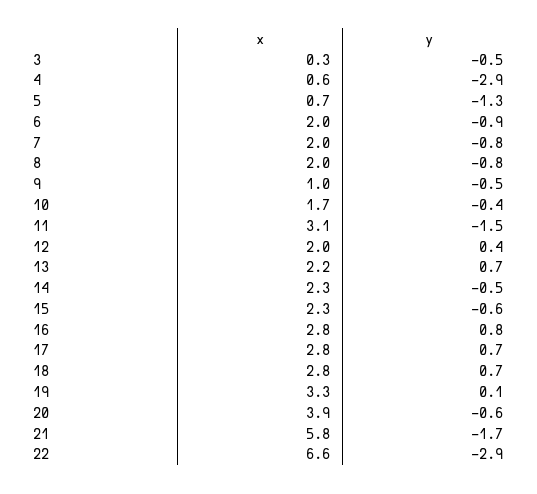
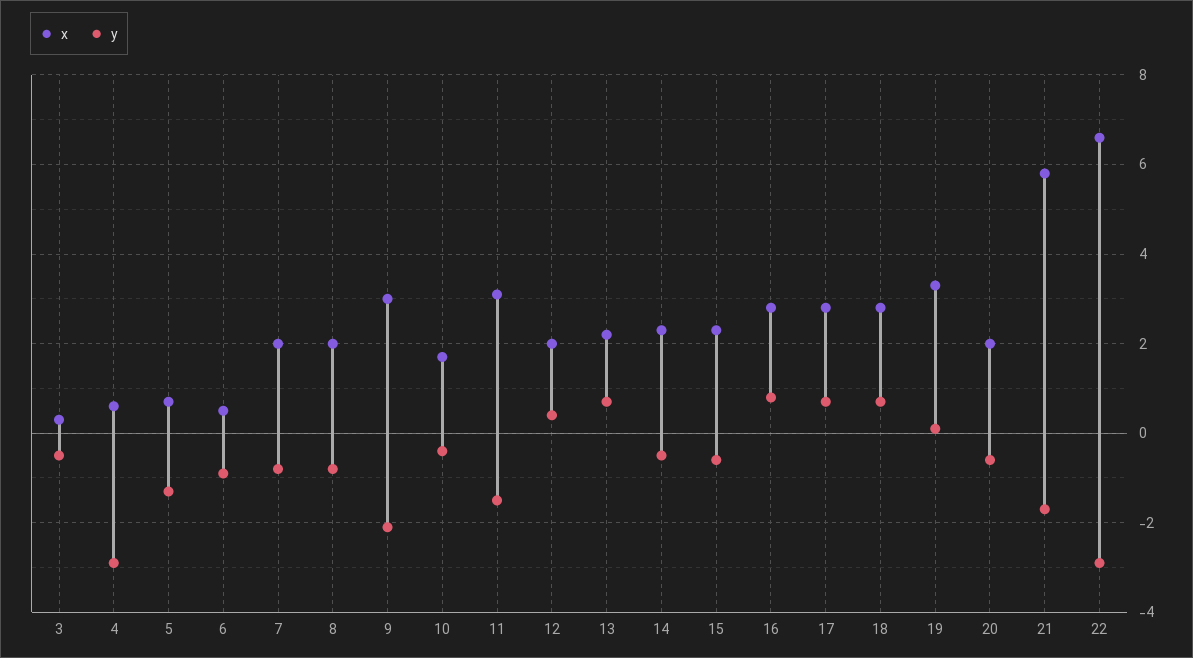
  {
    "x": {
      "3": 0.3,
      "4": 0.6,
      "5": 0.7,
-     "6": 2,
+     "6": 0.5,
      "7": 2,
      "8": 2,
-     "9": 1,
+     "9": 3,
      "10": 1.7,
      "11": 3.1,
      "12": 2,
      "13": 2.2,
      "14": 2.3,
      "15": 2.3,
      "16": 2.8,
      "17": 2.8,
      "18": 2.8,
      "19": 3.3,
-     "20": 3.9,
+     "20": 2,
      "21": 5.8,
      "22": 6.6
    },
    "y": {
      "3": -0.5,
      "4": -2.9,
      "5": -1.3,
      "6": -0.9,
      "7": -0.8,
      "8": -0.8,
-     "9": -0.5,
+     "9": -2,
      "10": -0.4,
      "11": -1.5,
      "12": 0.4,
      "13": 0.7,
      "14": -0.5,
      "15": -0.6,
      "16": 0.8,
      "17": 0.7,
      "18": 0.7,
      "19": 0.1,
      "20": -0.6,
      "21": -1.7,
      "22": -2.9
    }
  }

